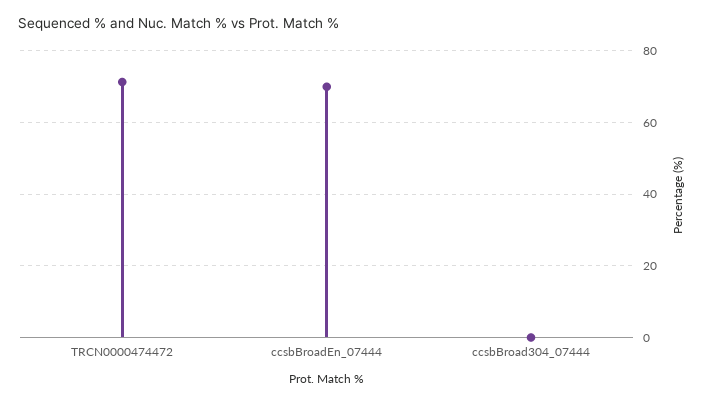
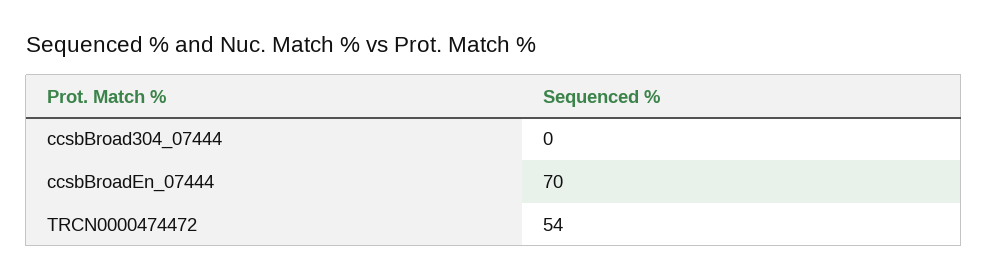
  {
-   "TRCN0000474472": 72,
+   "TRCN0000474472": 54,
    "ccsbBroadEn_07444": 70,
    "ccsbBroad304_07444": 0
  }

